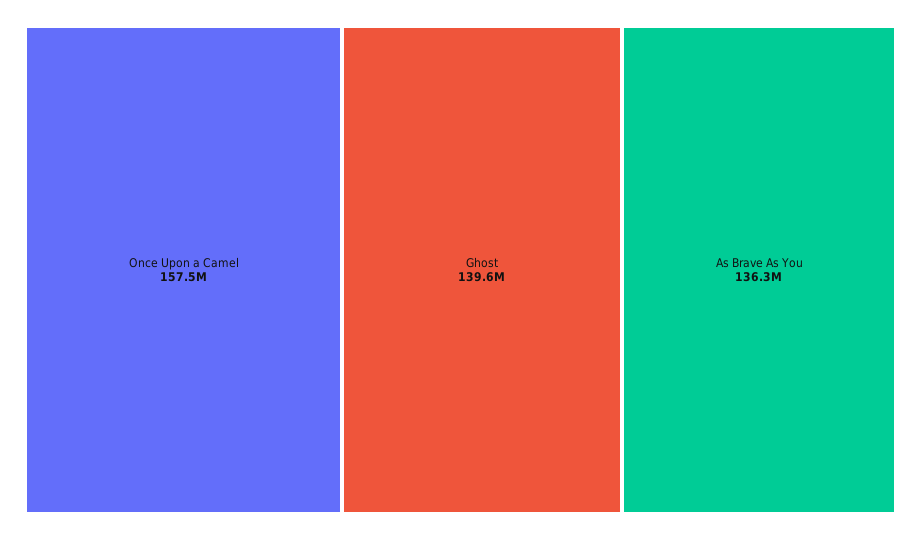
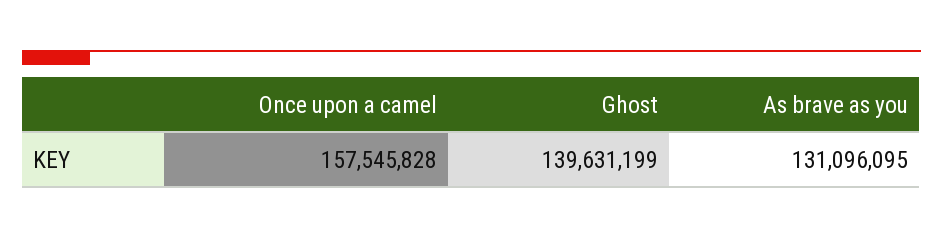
  {
    "Once Upon a Camel": 157545828,
    "Ghost": 139631199,
-   "As Brave As You": 136300000
+   "As Brave As You": 131096095
  }

